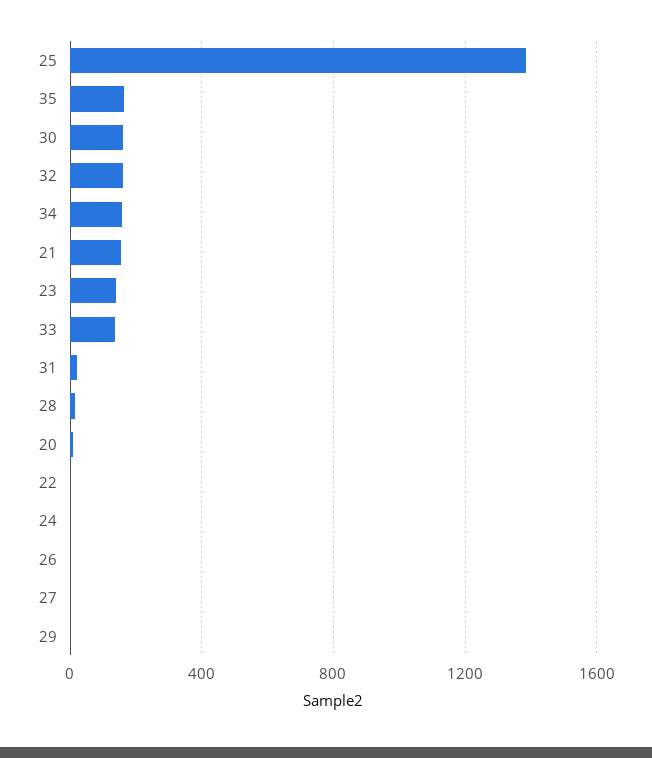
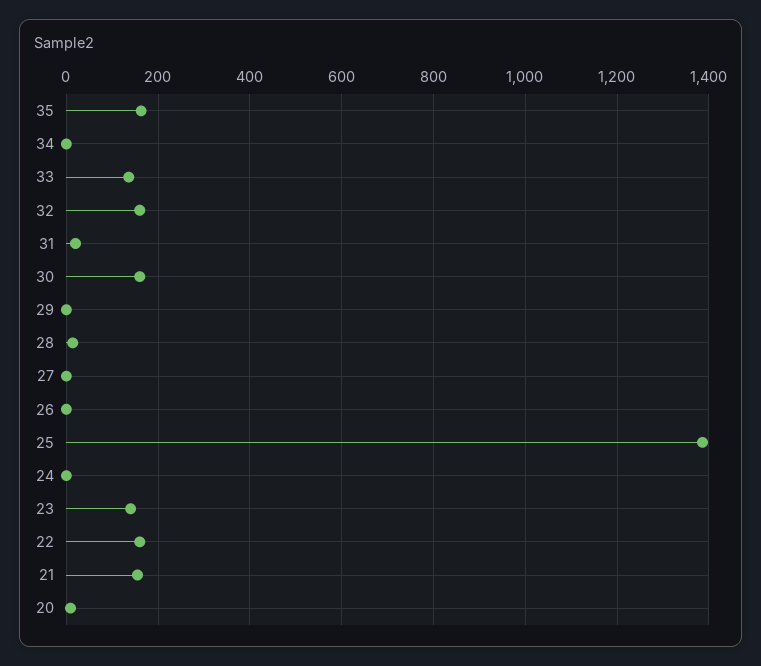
  {
    "25": 1380,
    "35": 160,
    "30": 160,
    "32": 160,
-   "34": 150,
+   "34": 0,
    "21": 160,
    "23": 140,
    "33": 140,
    "31": 20,
    "28": 20,
    "20": 0,
-   "22": 0,
+   "22": 160,
    "24": 0,
    "26": 0,
    "27": 0,
    "29": 0
  }

